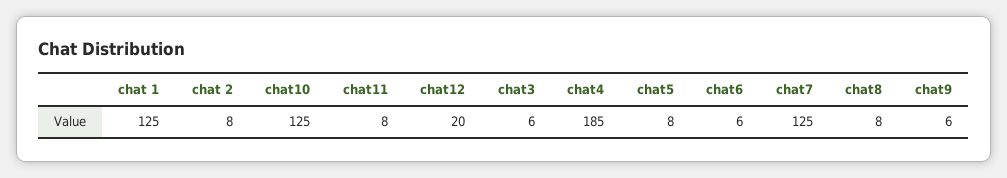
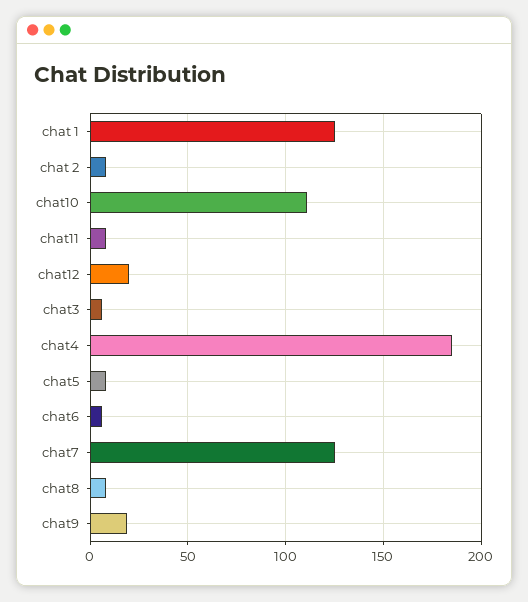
  {
    "chat 1": 125,
    "chat 2": 8,
-   "chat10": 125,
+   "chat10": 110,
    "chat11": 8,
    "chat12": 20,
    "chat3": 6,
    "chat4": 185,
    "chat5": 8,
    "chat6": 6,
    "chat7": 125,
    "chat8": 8,
-   "chat9": 6
+   "chat9": 20
  }

